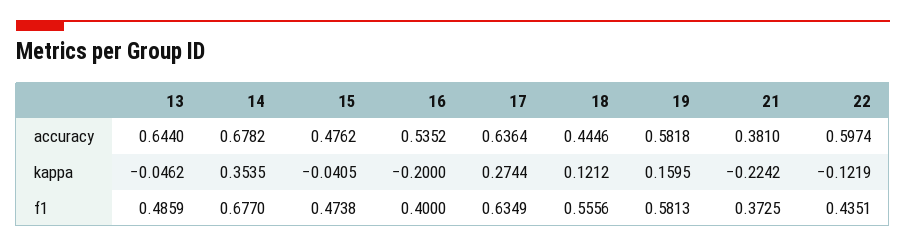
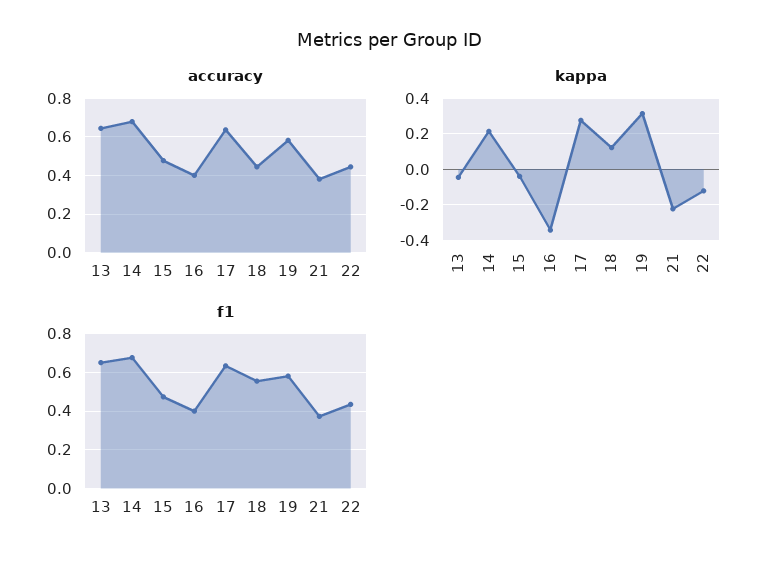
  {
    "accuracy": {
      "13": 0.644,
      "14": 0.6782,
      "15": 0.4762,
-     "16": 0.5352,
+     "16": 0.4,
      "17": 0.6364,
      "18": 0.4446,
      "19": 0.5818,
      "21": 0.381,
-     "22": 0.5974
+     "22": 0.45
    },
    "kappa": {
      "13": -0.0462,
-     "14": 0.3535,
+     "14": 0.2,
      "15": -0.0405,
-     "16": -0.2,
+     "16": -0.35,
      "17": 0.2744,
      "18": 0.1212,
-     "19": 0.1595,
+     "19": 0.3,
      "21": -0.2242,
      "22": -0.1219
    },
    "f1": {
-     "13": 0.4859,
+     "13": 0.65,
      "14": 0.677,
      "15": 0.4738,
      "16": 0.4,
      "17": 0.6349,
      "18": 0.5556,
      "19": 0.5813,
      "21": 0.3725,
      "22": 0.4351
    }
  }

